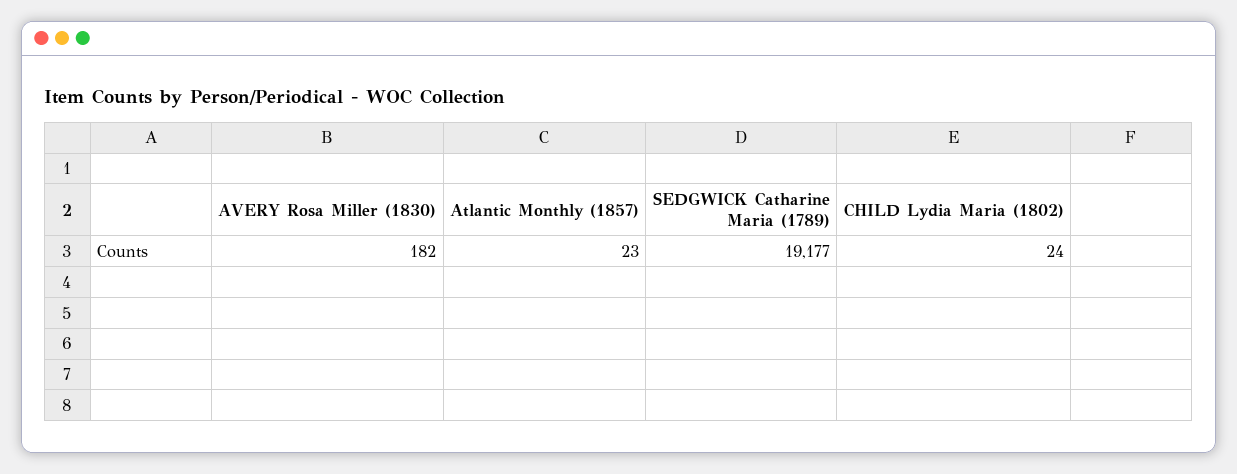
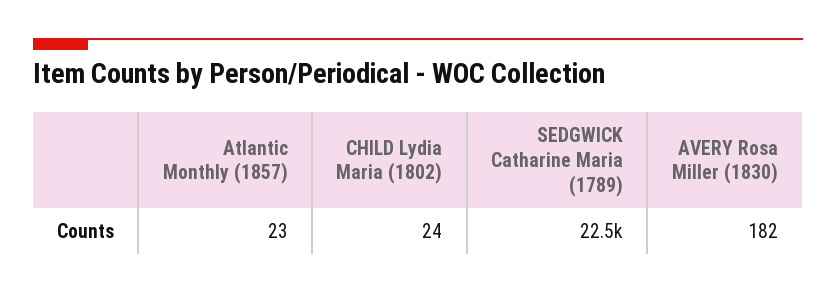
  {
    "AVERY Rosa Miller (1830)": 182,
    "Atlantic Monthly (1857)": 23,
-   "SEDGWICK Catharine Maria (1789)": 19177,
+   "SEDGWICK Catharine Maria (1789)": 22500,
    "CHILD Lydia Maria (1802)": 24
  }

